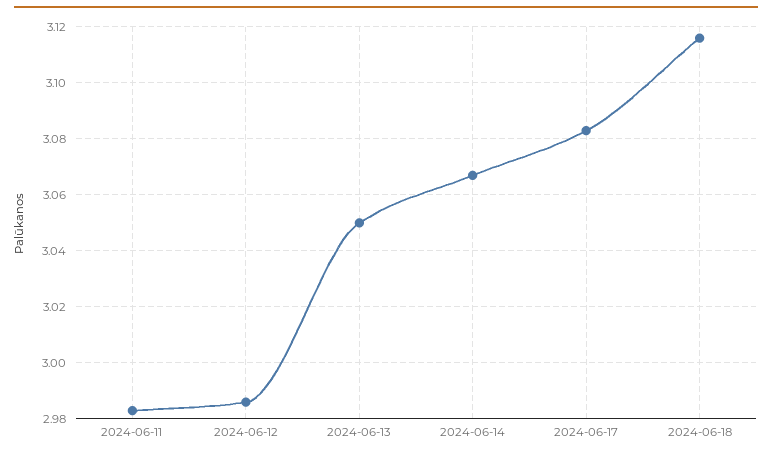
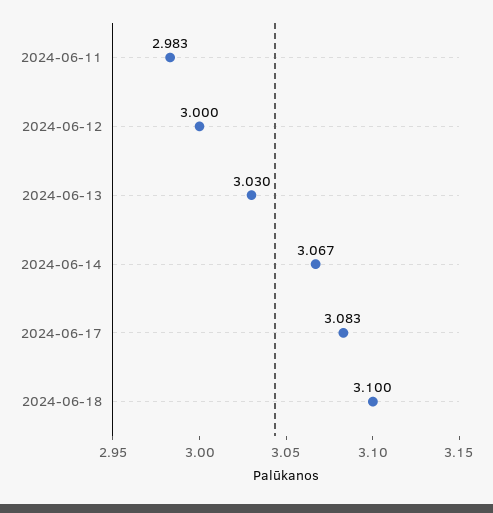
  {
    "2024-06-11": 2.983,
-   "2024-06-12": 2.985,
+   "2024-06-12": 3,
-   "2024-06-13": 3.05,
+   "2024-06-13": 3.03,
    "2024-06-14": 3.067,
    "2024-06-17": 3.083,
-   "2024-06-18": 3.115
+   "2024-06-18": 3.1
  }

